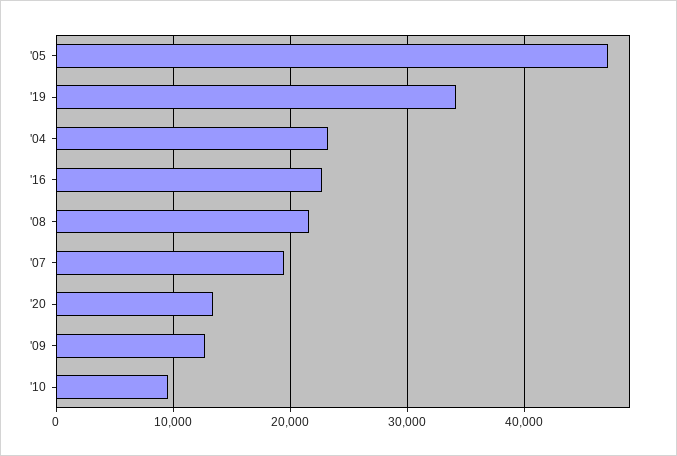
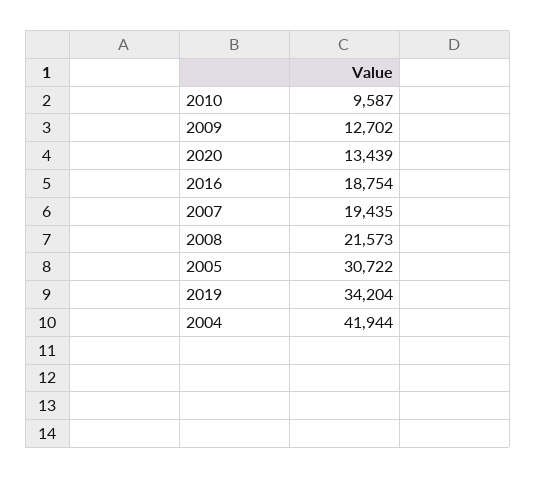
  {
-   "'05": 47000,
+   "'05": 30722,
    "'19": 34204,
-   "'04": 23000,
+   "'04": 41944,
-   "'16": 23000,
+   "'16": 18754,
    "'08": 21573,
    "'07": 19435,
    "'20": 13439,
    "'09": 12702,
    "'10": 9587
  }

